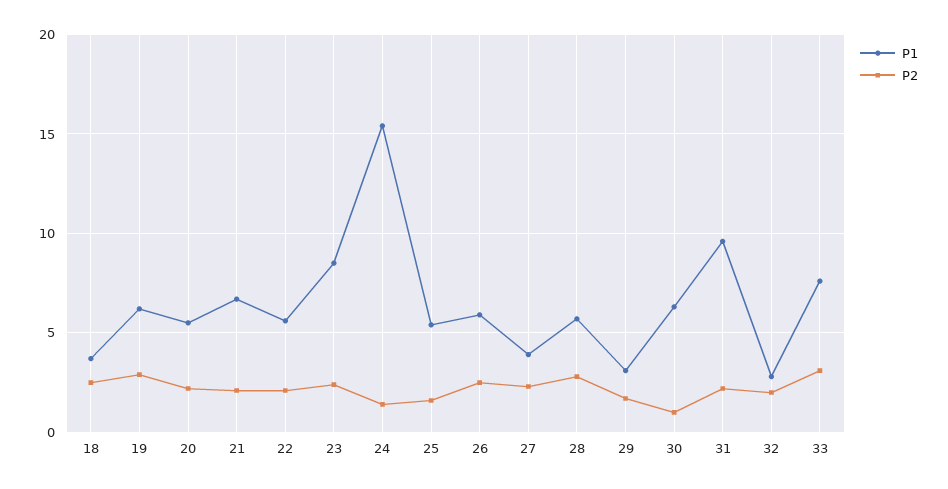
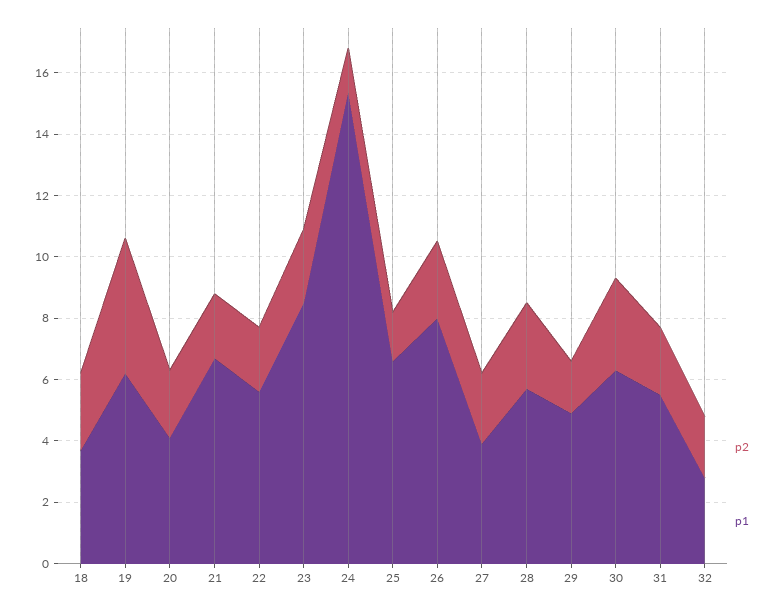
  {
    "P1": {
      "18": 3.5,
      "19": 6,
-     "20": 5.5,
+     "20": 4,
      "21": 6.5,
      "22": 5.5,
      "23": 8.5,
      "24": 15.5,
-     "25": 5.5,
+     "25": 6.5,
-     "26": 6,
+     "26": 8,
      "27": 4,
      "28": 5.5,
-     "29": 3,
+     "29": 5,
      "30": 6.5,
-     "31": 9.5,
+     "31": 5.5,
-     "32": 3,
+     "32": 3
-     "33": 7.5
    },
    "P2": {
      "18": 2.5,
-     "19": 3,
+     "19": 4.5,
      "20": 2,
      "21": 2,
      "22": 2,
      "23": 2.5,
      "24": 1.5,
      "25": 1.5,
      "26": 2.5,
      "27": 2.5,
      "28": 3,
      "29": 1.5,
-     "30": 1,
+     "30": 3,
      "31": 2,
-     "32": 2,
+     "32": 2
-     "33": 3
    }
  }

